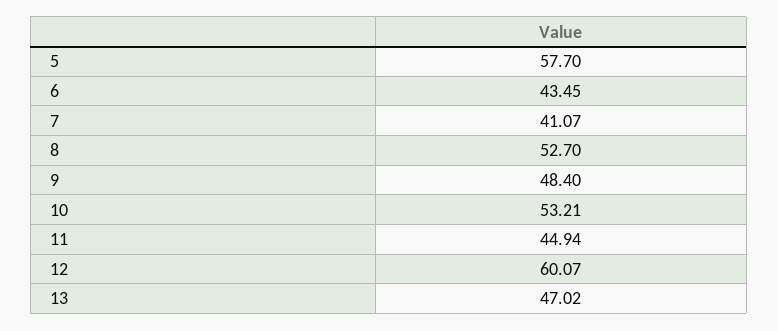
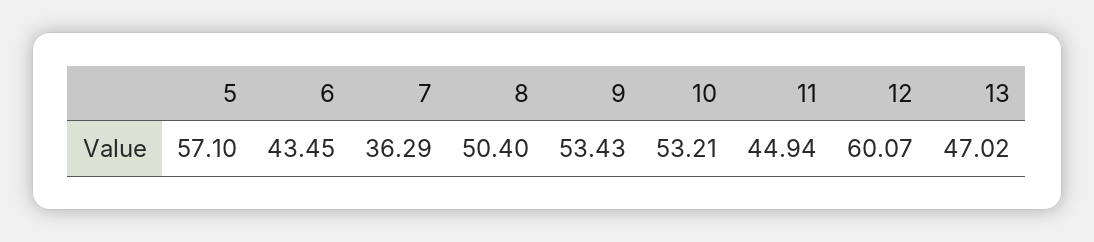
  {
-   "5": 57.7,
+   "5": 57.1,
    "6": 43.45,
-   "7": 41.07,
+   "7": 36.29,
-   "8": 52.7,
+   "8": 50.4,
-   "9": 48.4,
+   "9": 53.43,
    "10": 53.21,
    "11": 44.94,
    "12": 60.07,
    "13": 47.02
  }

